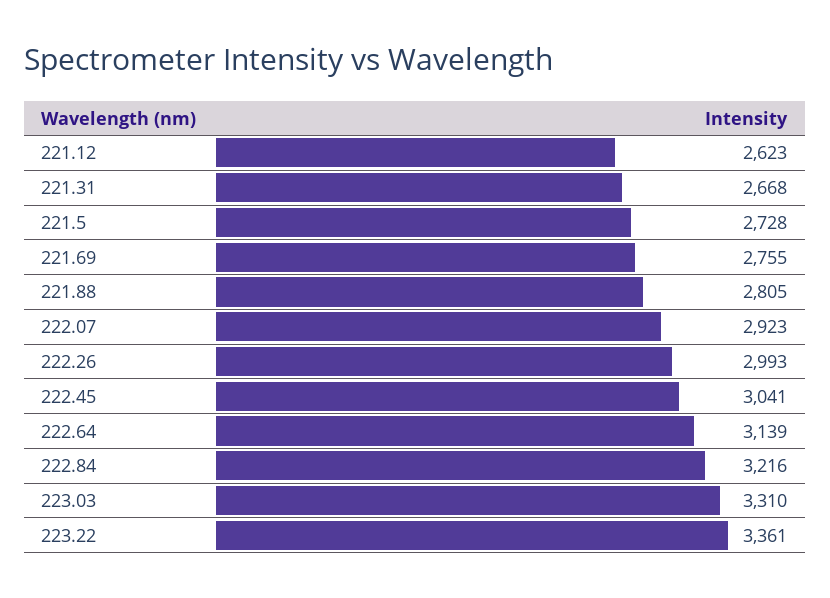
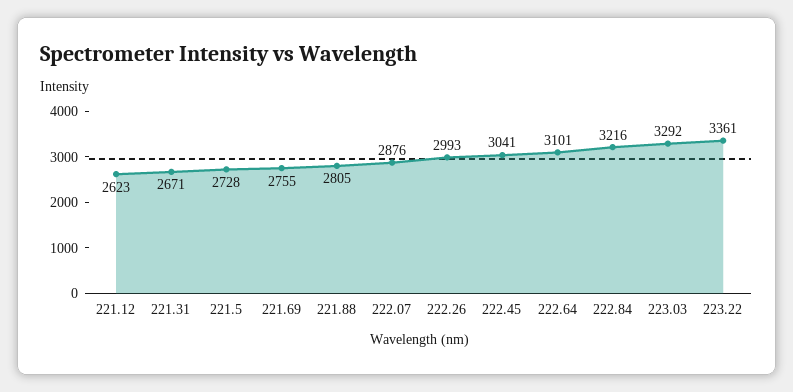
  {
    "221.12": 2623,
-   "221.31": 2668,
+   "221.31": 2671,
    "221.5": 2728,
    "221.69": 2755,
    "221.88": 2805,
-   "222.07": 2923,
+   "222.07": 2876,
    "222.26": 2993,
    "222.45": 3041,
-   "222.64": 3139,
+   "222.64": 3101,
    "222.84": 3216,
-   "223.03": 3310,
+   "223.03": 3292,
    "223.22": 3361
  }

